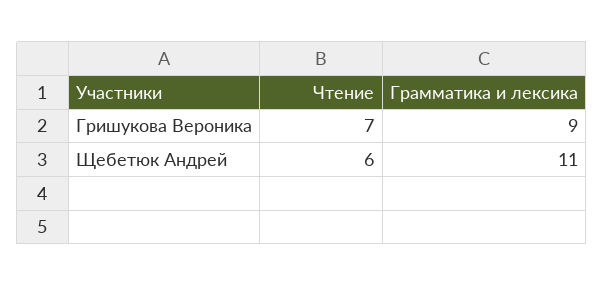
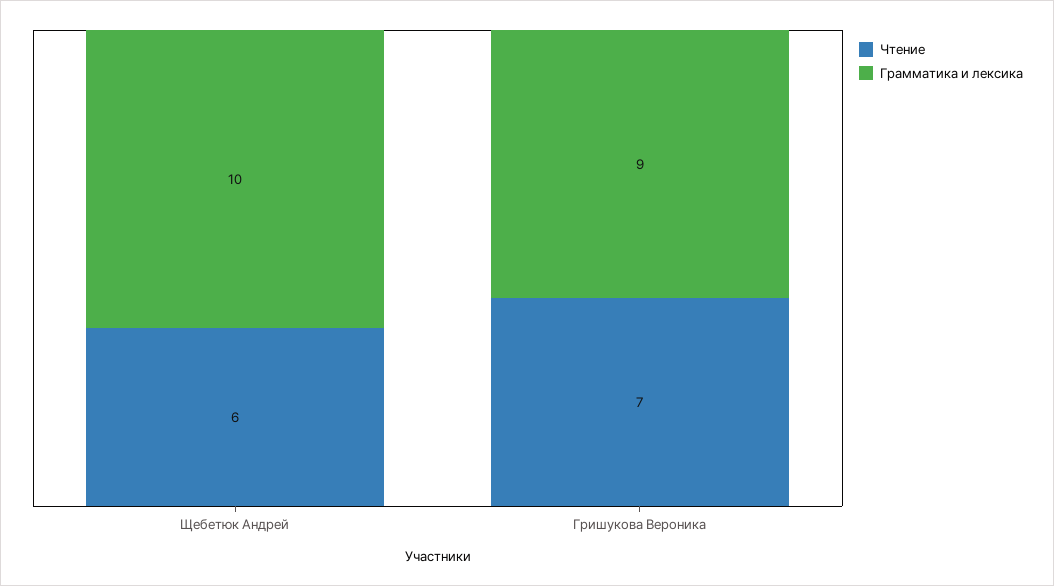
  {
    "Чтение": {
      "Гришукова Вероника": 7,
      "Щебетюк Андрей": 6
    },
    "Грамматика и лексика": {
      "Гришукова Вероника": 9,
-     "Щебетюк Андрей": 11
+     "Щебетюк Андрей": 10
    }
  }

